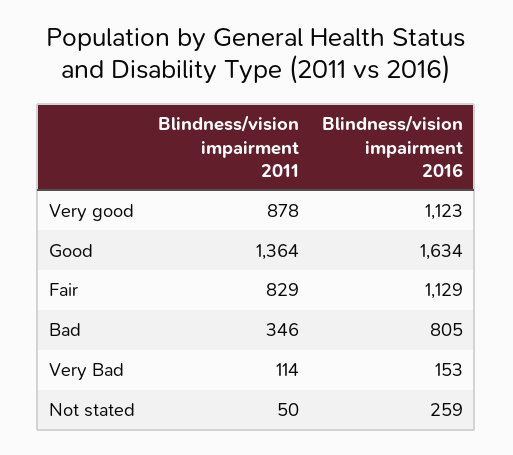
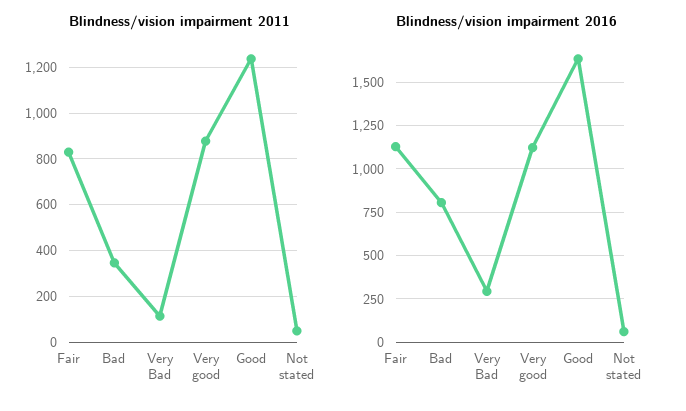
  {
    "Blindness/vision impairment 2011": {
      "Very good": 878,
-     "Good": 1364,
+     "Good": 1250,
      "Fair": 829,
      "Bad": 346,
      "Very Bad": 114,
      "Not stated": 50
    },
    "Blindness/vision impairment 2016": {
      "Very good": 1123,
      "Good": 1634,
      "Fair": 1129,
      "Bad": 805,
-     "Very Bad": 153,
+     "Very Bad": 300,
-     "Not stated": 259
+     "Not stated": 50
    }
  }

